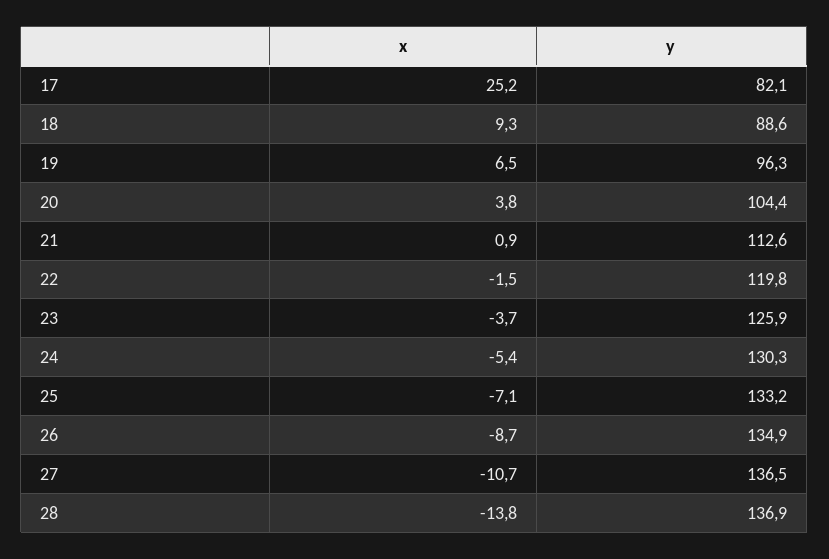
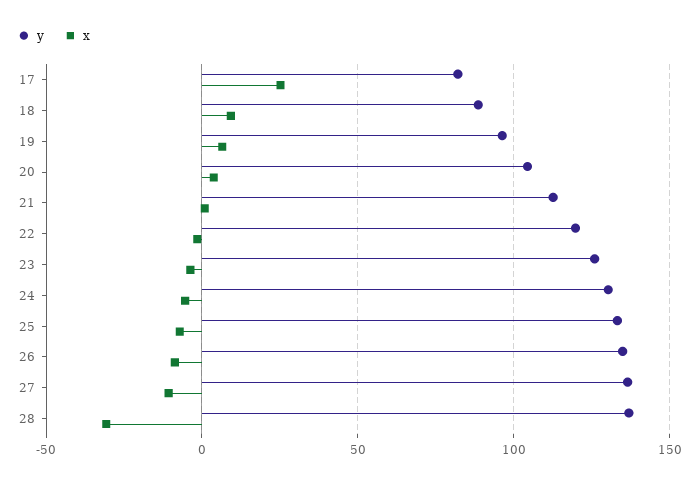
  {
    "x": {
      "17": 25.2,
      "18": 9.3,
      "19": 6.5,
      "20": 3.8,
      "21": 0.9,
      "22": -1.5,
      "23": -3.7,
      "24": -5.4,
      "25": -7.1,
      "26": -8.7,
      "27": -10.7,
-     "28": -13.8
+     "28": -30
    },
    "y": {
      "17": 82.1,
      "18": 88.6,
      "19": 96.3,
      "20": 104.4,
      "21": 112.6,
      "22": 119.8,
      "23": 125.9,
      "24": 130.3,
      "25": 133.2,
      "26": 134.9,
      "27": 136.5,
      "28": 136.9
    }
  }

